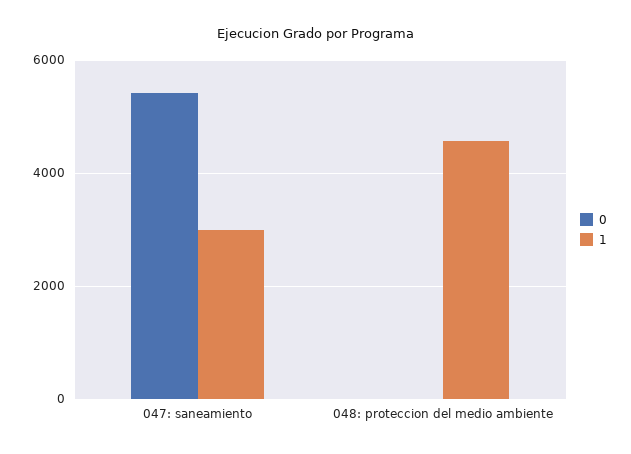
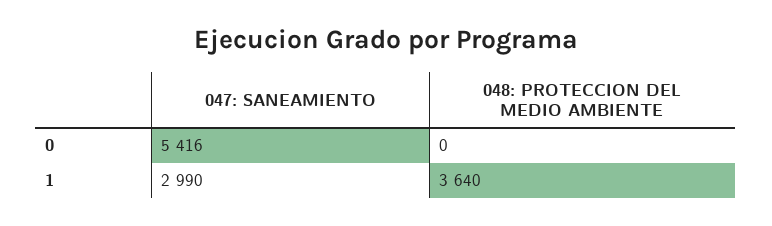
  {
    "0": {
      "047: saneamiento": 5416,
      "048: proteccion del medio ambiente": 0
    },
    "1": {
      "047: saneamiento": 2990,
-     "048: proteccion del medio ambiente": 4600
+     "048: proteccion del medio ambiente": 3640
    }
  }

